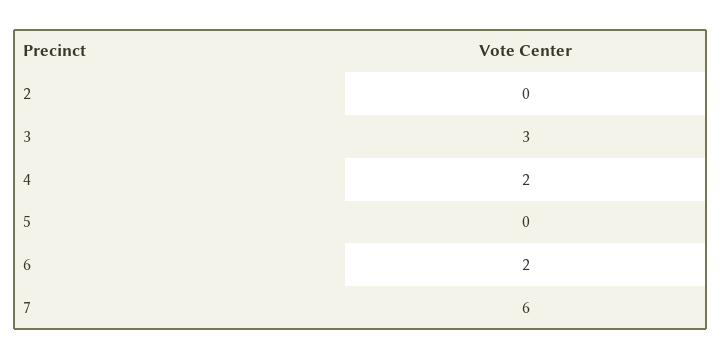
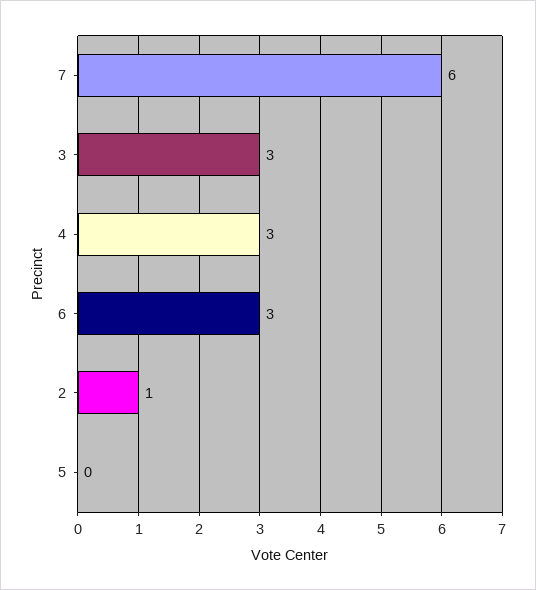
  {
-   "2": 0,
+   "2": 1,
    "3": 3,
-   "4": 2,
+   "4": 3,
    "5": 0,
-   "6": 2,
+   "6": 3,
    "7": 6
  }

